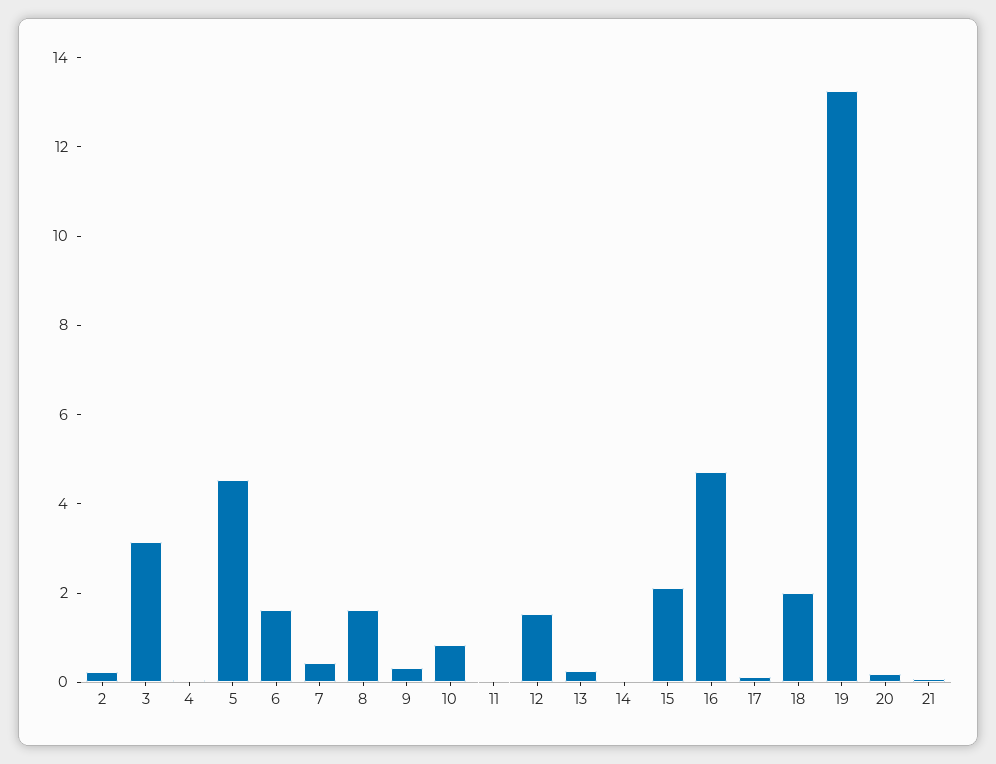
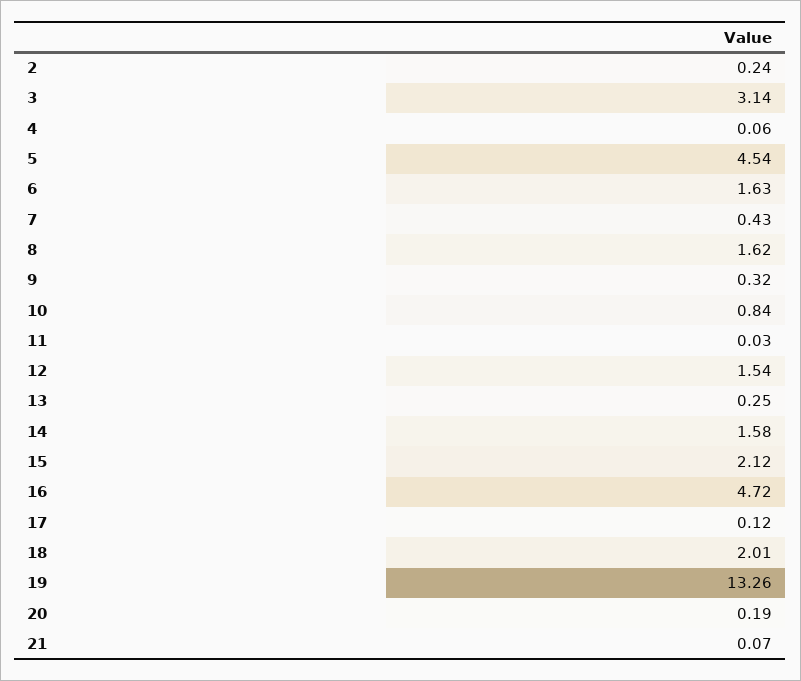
  {
    "2": 0.24,
    "3": 3.14,
    "4": 0.06,
    "5": 4.54,
    "6": 1.63,
    "7": 0.43,
    "8": 1.62,
    "9": 0.32,
    "10": 0.84,
    "11": 0.03,
    "12": 1.54,
    "13": 0.25,
-   "14": 0,
+   "14": 1.58,
    "15": 2.12,
    "16": 4.72,
    "17": 0.12,
    "18": 2.01,
    "19": 13.26,
    "20": 0.19,
    "21": 0.07
  }

